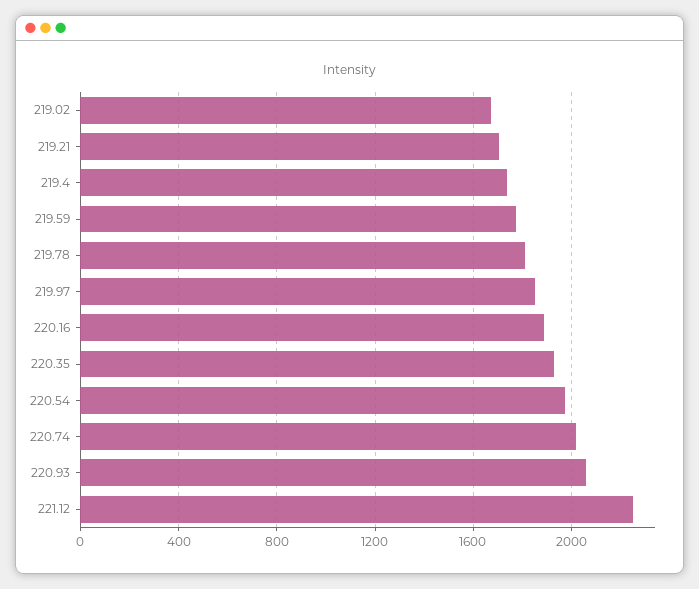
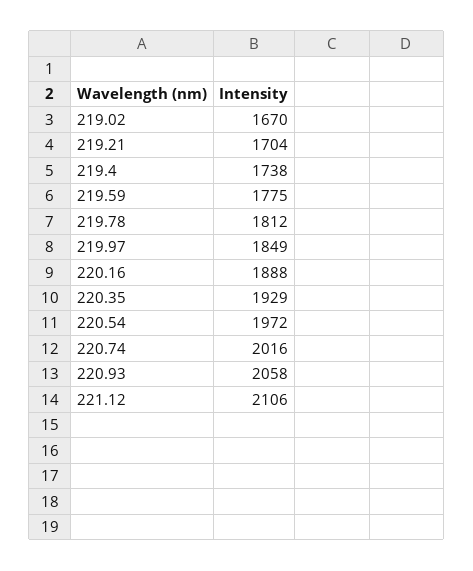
  {
    "219.02": 1670,
    "219.21": 1704,
    "219.4": 1738,
    "219.59": 1775,
    "219.78": 1812,
    "219.97": 1849,
    "220.16": 1888,
    "220.35": 1929,
    "220.54": 1972,
    "220.74": 2016,
    "220.93": 2058,
-   "221.12": 2250
+   "221.12": 2106
  }

